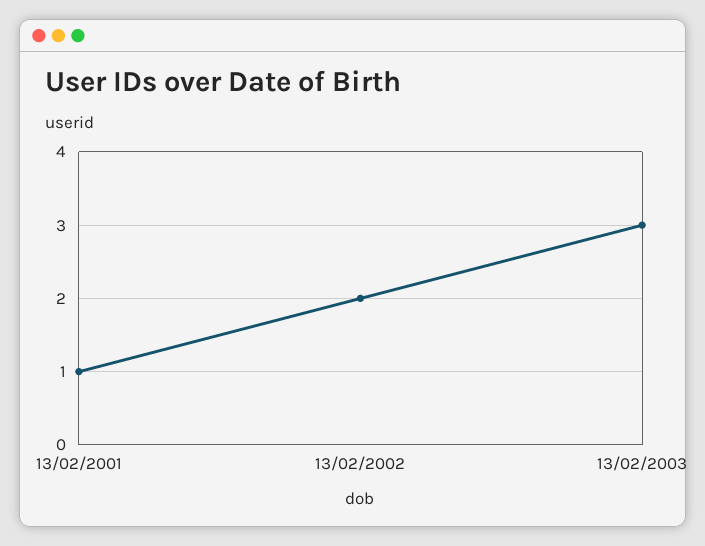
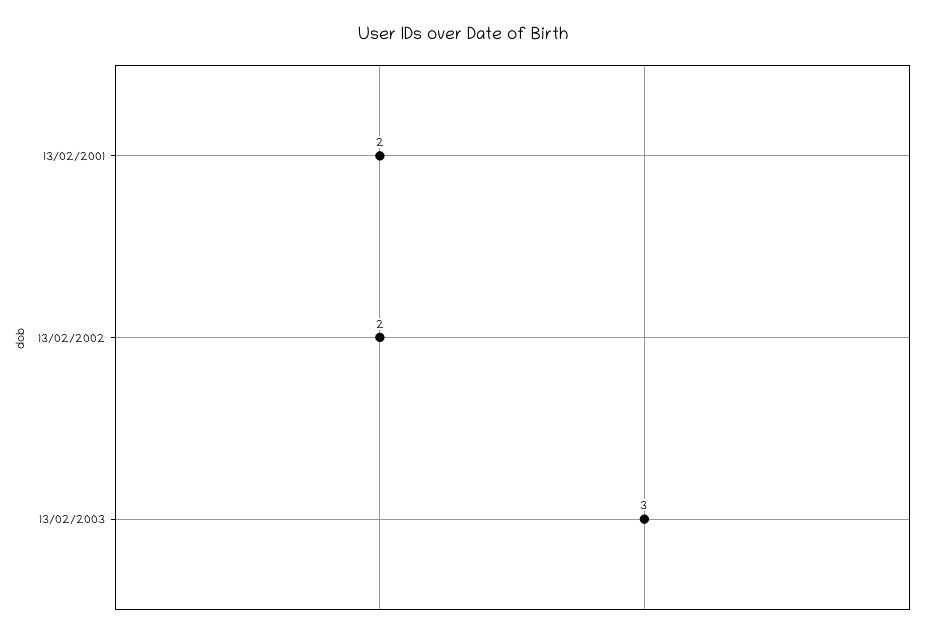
  {
-   "13/02/2001": 1,
+   "13/02/2001": 2,
    "13/02/2002": 2,
    "13/02/2003": 3
  }

